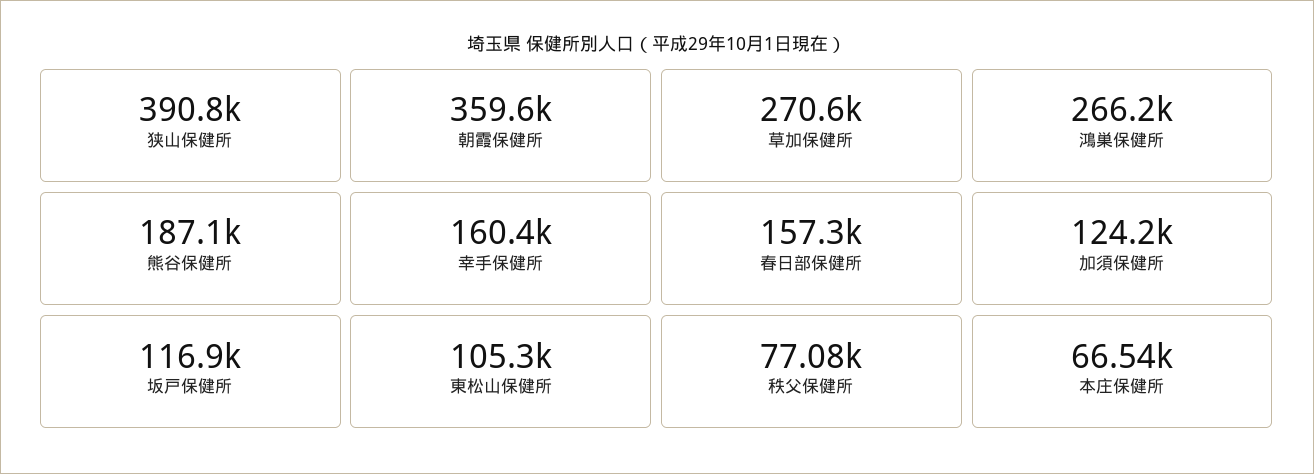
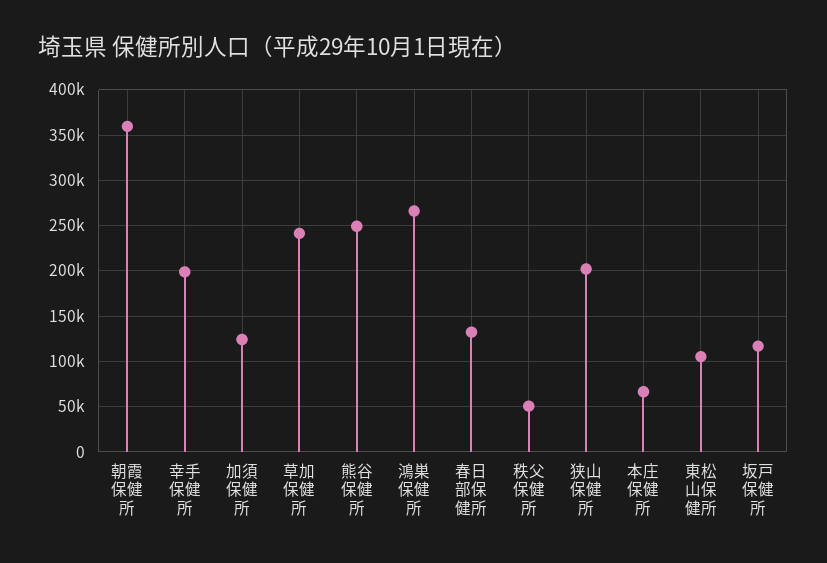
  {
-   "狭山保健所": 390800,
+   "狭山保健所": 200000,
    "朝霞保健所": 359600,
-   "草加保健所": 270600,
+   "草加保健所": 240000,
    "鴻巣保健所": 266200,
-   "熊谷保健所": 187100,
+   "熊谷保健所": 250000,
-   "幸手保健所": 160400,
+   "幸手保健所": 200000,
-   "春日部保健所": 157300,
+   "春日部保健所": 130000,
    "加須保健所": 124200,
    "坂戸保健所": 116900,
    "東松山保健所": 105300,
-   "秩父保健所": 77080,
+   "秩父保健所": 50000,
    "本庄保健所": 66540
  }

